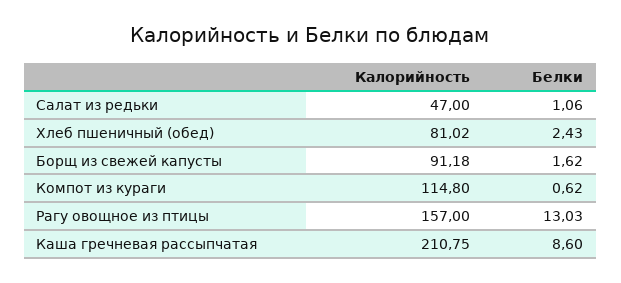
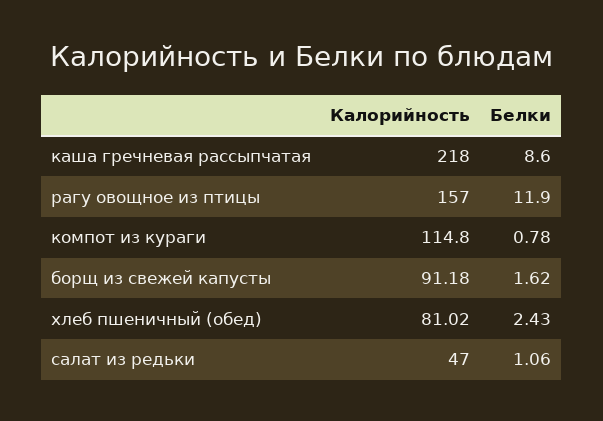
  {
    "Калорийность": {
      "Салат из редьки": 47,
      "Хлеб пшеничный (обед)": 81.02,
      "Борщ из свежей капусты": 91.18,
      "Компот из кураги": 114.8,
      "Рагу овощное из птицы": 157,
-     "Каша гречневая рассыпчатая": 210.75
+     "Каша гречневая рассыпчатая": 218
    },
    "Белки": {
      "Салат из редьки": 1.06,
      "Хлеб пшеничный (обед)": 2.43,
      "Борщ из свежей капусты": 1.62,
-     "Компот из кураги": 0.62,
+     "Компот из кураги": 0.78,
-     "Рагу овощное из птицы": 13.03,
+     "Рагу овощное из птицы": 11.9,
      "Каша гречневая рассыпчатая": 8.6
    }
  }

